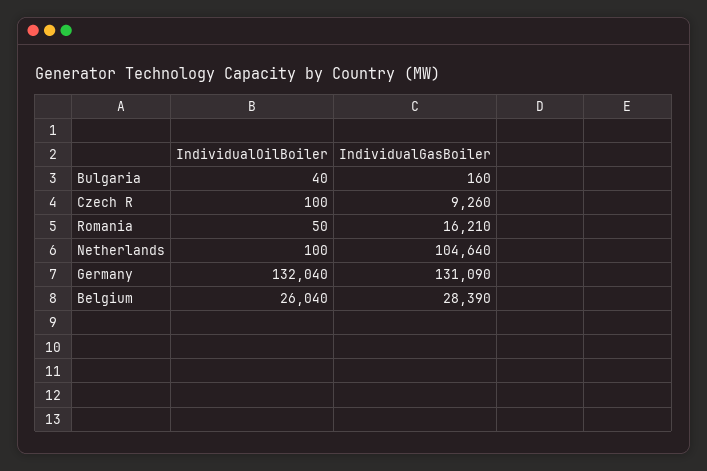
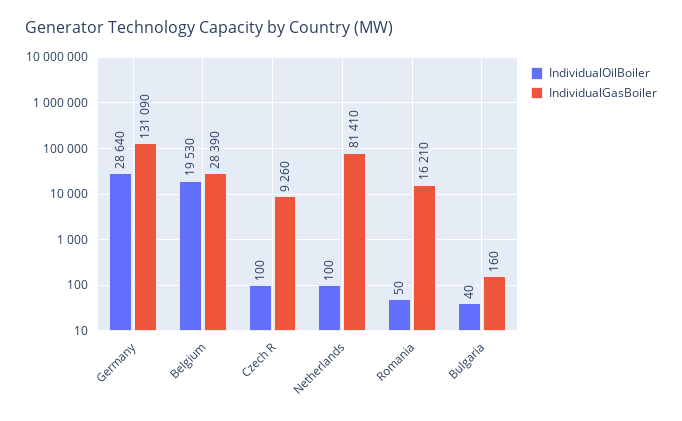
  {
    "IndividualOilBoiler": {
      "Bulgaria": 40,
      "Czech R": 100,
      "Romania": 50,
      "Netherlands": 100,
-     "Germany": 132040,
+     "Germany": 28640,
-     "Belgium": 26040
+     "Belgium": 19530
    },
    "IndividualGasBoiler": {
      "Bulgaria": 160,
      "Czech R": 9260,
      "Romania": 16210,
-     "Netherlands": 104640,
+     "Netherlands": 81410,
      "Germany": 131090,
      "Belgium": 28390
    }
  }

